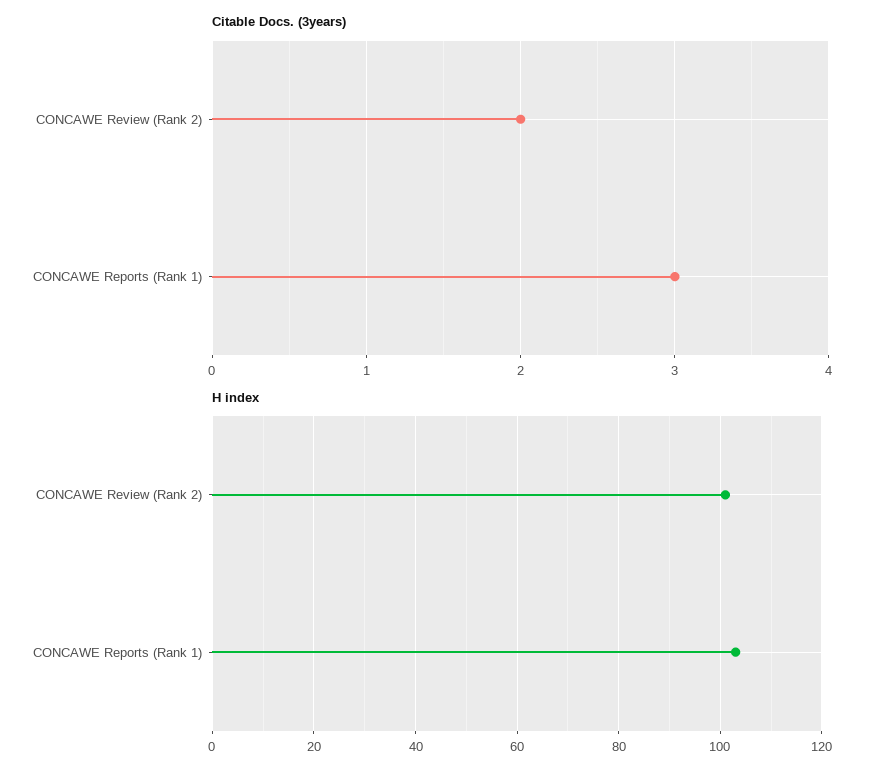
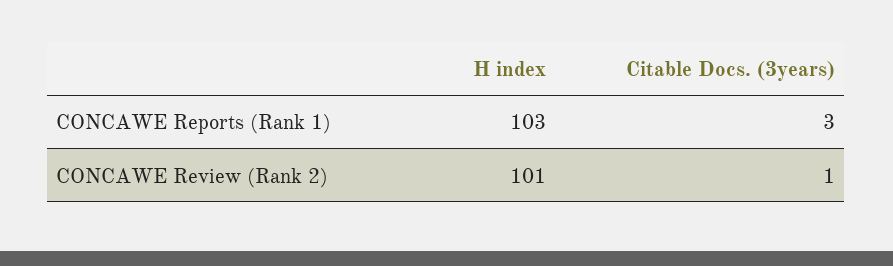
  {
    "Citable Docs. (3years)": {
-     "CONCAWE Review (Rank 2)": 2,
+     "CONCAWE Review (Rank 2)": 1,
      "CONCAWE Reports (Rank 1)": 3
    },
    "H index": {
      "CONCAWE Review (Rank 2)": 101,
      "CONCAWE Reports (Rank 1)": 103
    }
  }

